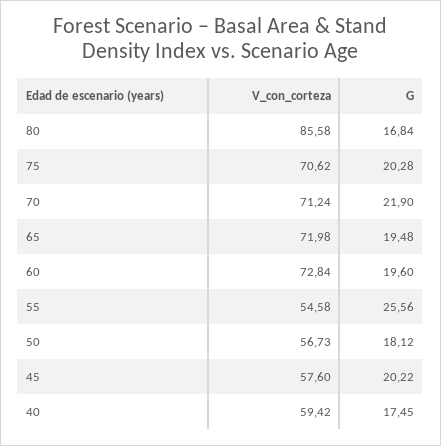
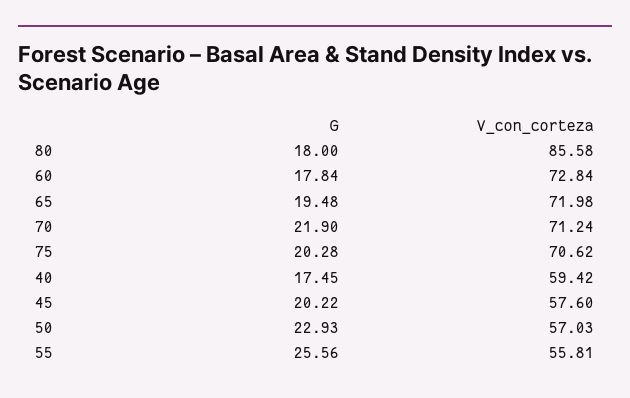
  {
    "V_con_corteza": {
      "80": 85.58,
      "75": 70.62,
      "70": 71.24,
      "65": 71.98,
      "60": 72.84,
-     "55": 54.58,
+     "55": 55.81,
-     "50": 56.73,
+     "50": 57.03,
      "45": 57.6,
      "40": 59.42
    },
    "G": {
-     "80": 16.84,
+     "80": 18,
      "75": 20.28,
      "70": 21.9,
      "65": 19.48,
-     "60": 19.6,
+     "60": 17.84,
      "55": 25.56,
-     "50": 18.12,
+     "50": 22.93,
      "45": 20.22,
      "40": 17.45
    }
  }

